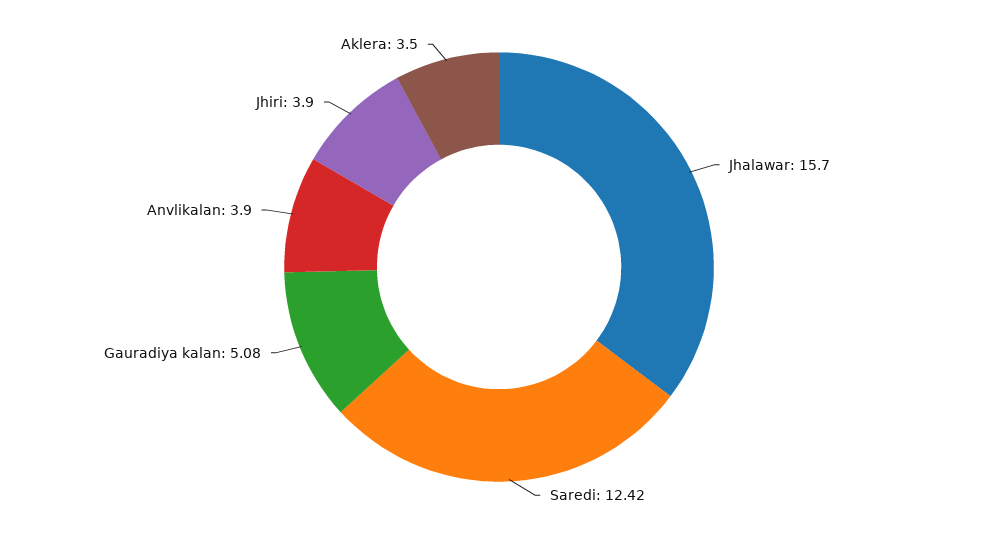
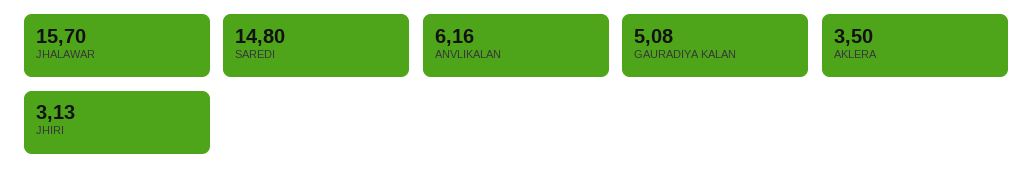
  {
    "Jhalawar": 15.7,
-   "Saredi": 12.42,
+   "Saredi": 14.8,
    "Gauradiya kalan": 5.08,
-   "Anvlikalan": 3.9,
+   "Anvlikalan": 6.16,
-   "Jhiri": 3.9,
+   "Jhiri": 3.13,
    "Aklera": 3.5
  }

